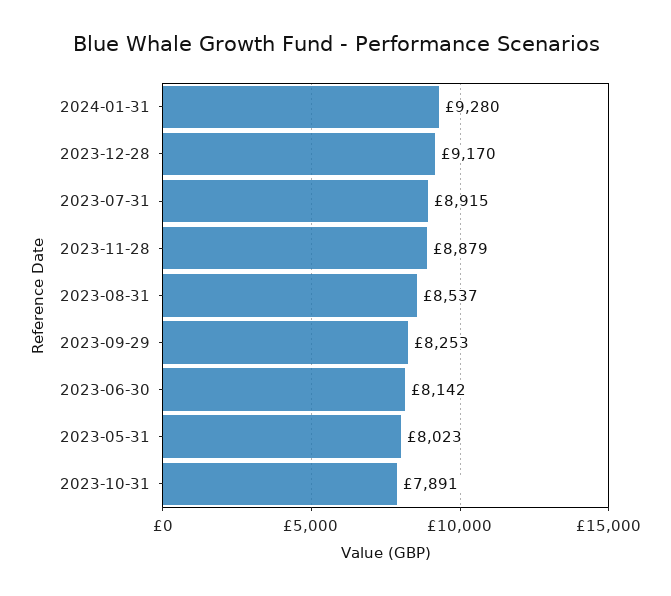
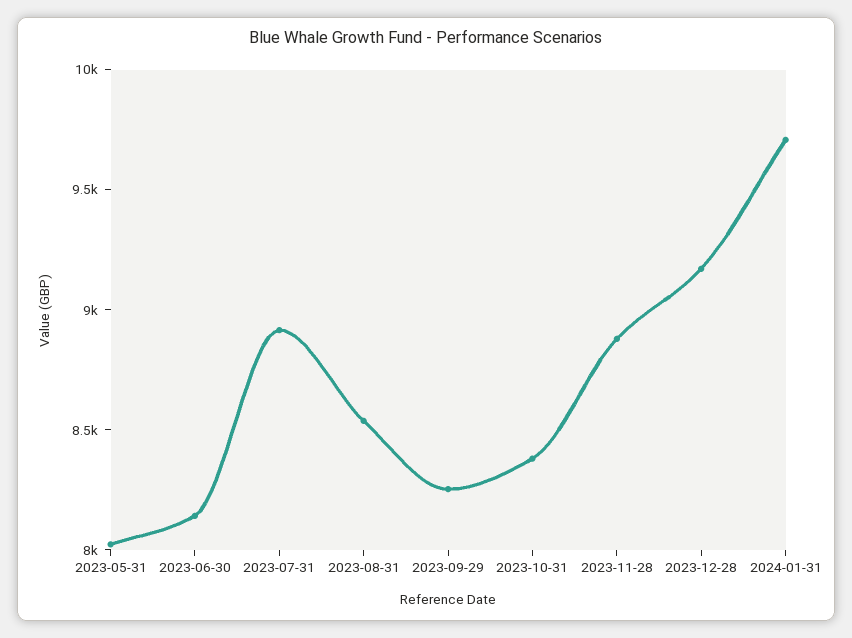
  {
-   "2024-01-31": 9280,
+   "2024-01-31": 9700,
    "2023-12-28": 9170,
    "2023-07-31": 8915,
    "2023-11-28": 8879,
    "2023-08-31": 8537,
    "2023-09-29": 8253,
    "2023-06-30": 8142,
    "2023-05-31": 8023,
-   "2023-10-31": 7891
+   "2023-10-31": 8400
  }

